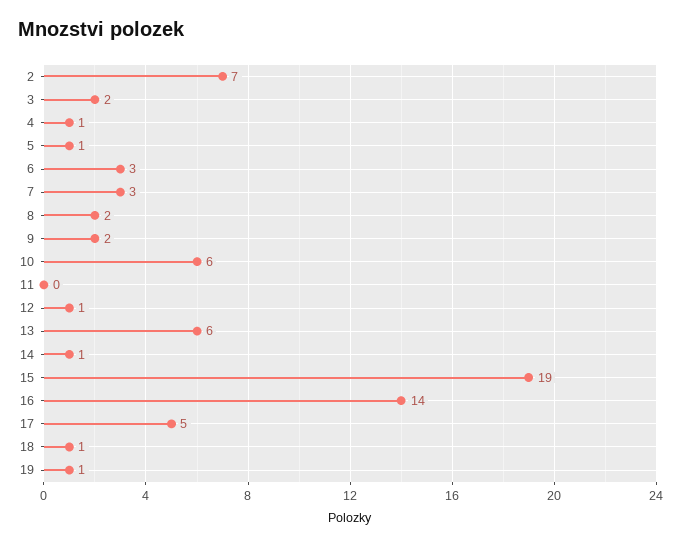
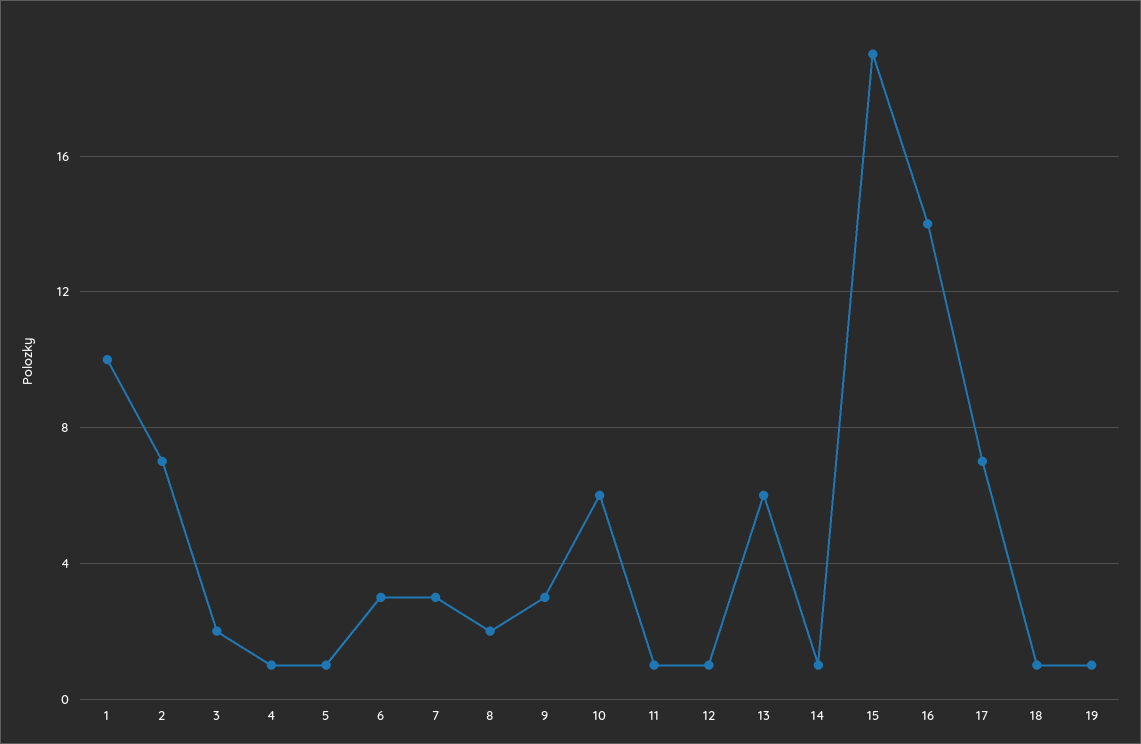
  {
    "2": 7,
    "3": 2,
    "4": 1,
    "5": 1,
    "6": 3,
    "7": 3,
    "8": 2,
-   "9": 2,
+   "9": 3,
    "10": 6,
-   "11": 0,
+   "11": 1,
    "12": 1,
    "13": 6,
    "14": 1,
    "15": 19,
    "16": 14,
-   "17": 5,
+   "17": 7,
    "18": 1,
-   "19": 1
+   "19": 1,
+   "1": 10
  }

